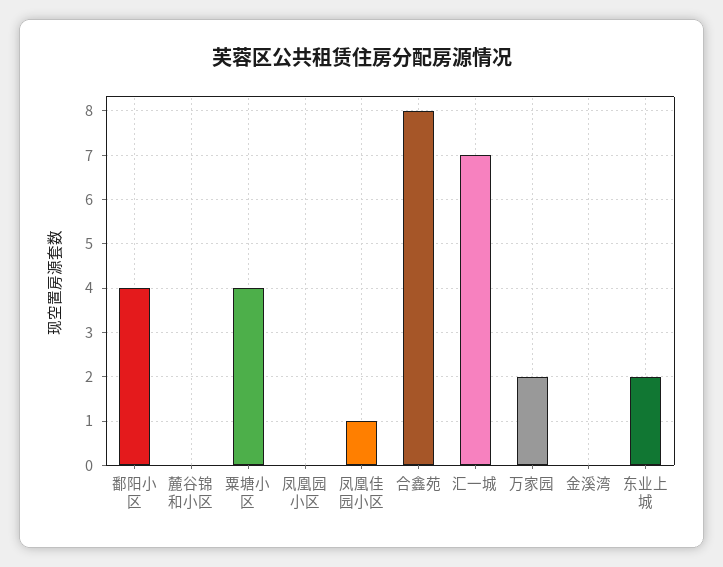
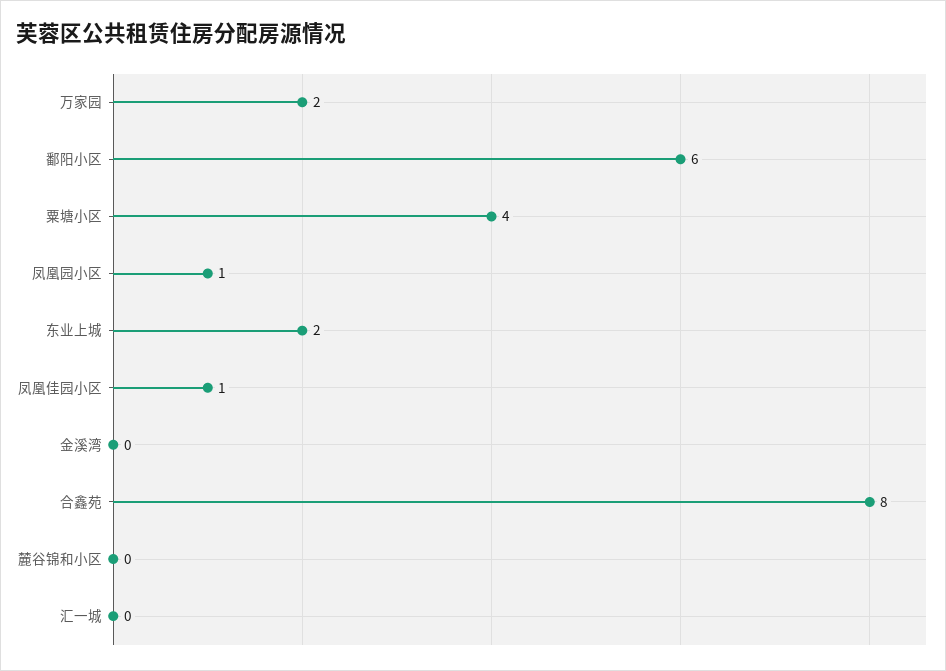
  {
-   "鄱阳小区": 4,
+   "鄱阳小区": 6,
    "麓谷锦和小区": 0,
    "粟塘小区": 4,
-   "凤凰园小区": 0,
+   "凤凰园小区": 1,
    "凤凰佳园小区": 1,
    "合鑫苑": 8,
-   "汇一城": 7,
+   "汇一城": 0,
    "万家园": 2,
    "金溪湾": 0,
    "东业上城": 2
  }

